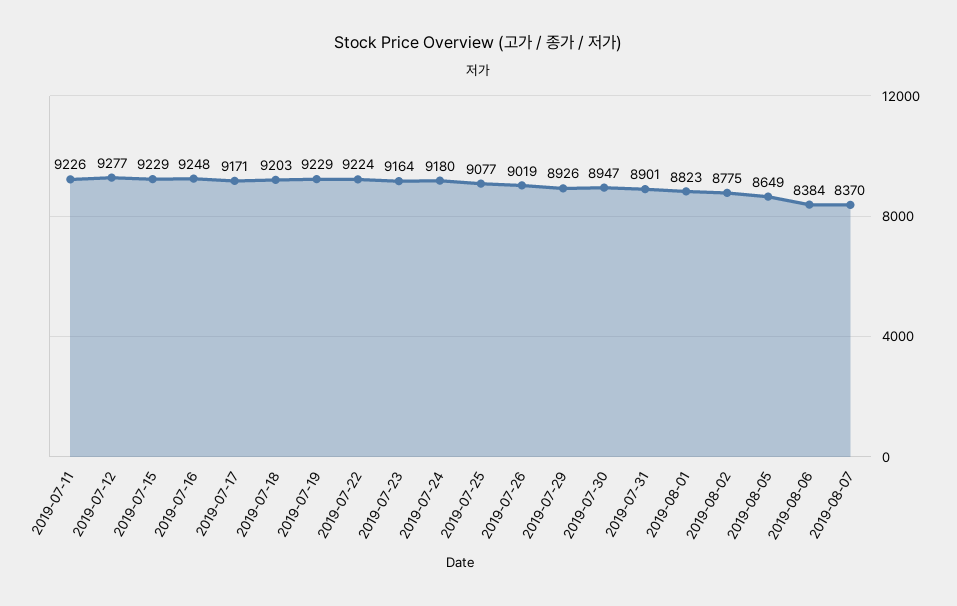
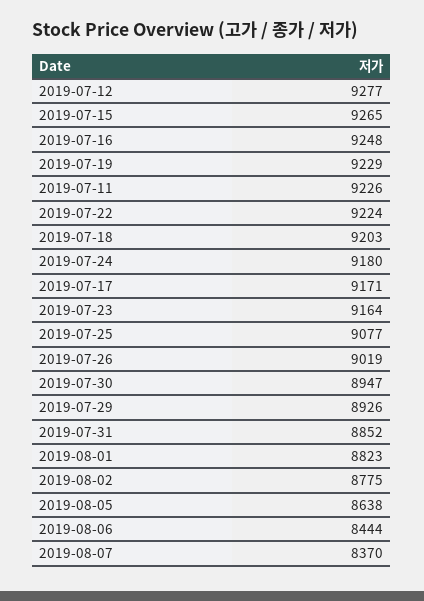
  {
    "2019-07-11": 9226,
    "2019-07-12": 9277,
-   "2019-07-15": 9229,
+   "2019-07-15": 9265,
    "2019-07-16": 9248,
    "2019-07-17": 9171,
    "2019-07-18": 9203,
    "2019-07-19": 9229,
    "2019-07-22": 9224,
    "2019-07-23": 9164,
    "2019-07-24": 9180,
    "2019-07-25": 9077,
    "2019-07-26": 9019,
    "2019-07-29": 8926,
    "2019-07-30": 8947,
-   "2019-07-31": 8901,
+   "2019-07-31": 8852,
    "2019-08-01": 8823,
    "2019-08-02": 8775,
-   "2019-08-05": 8649,
+   "2019-08-05": 8638,
-   "2019-08-06": 8384,
+   "2019-08-06": 8444,
    "2019-08-07": 8370
  }

